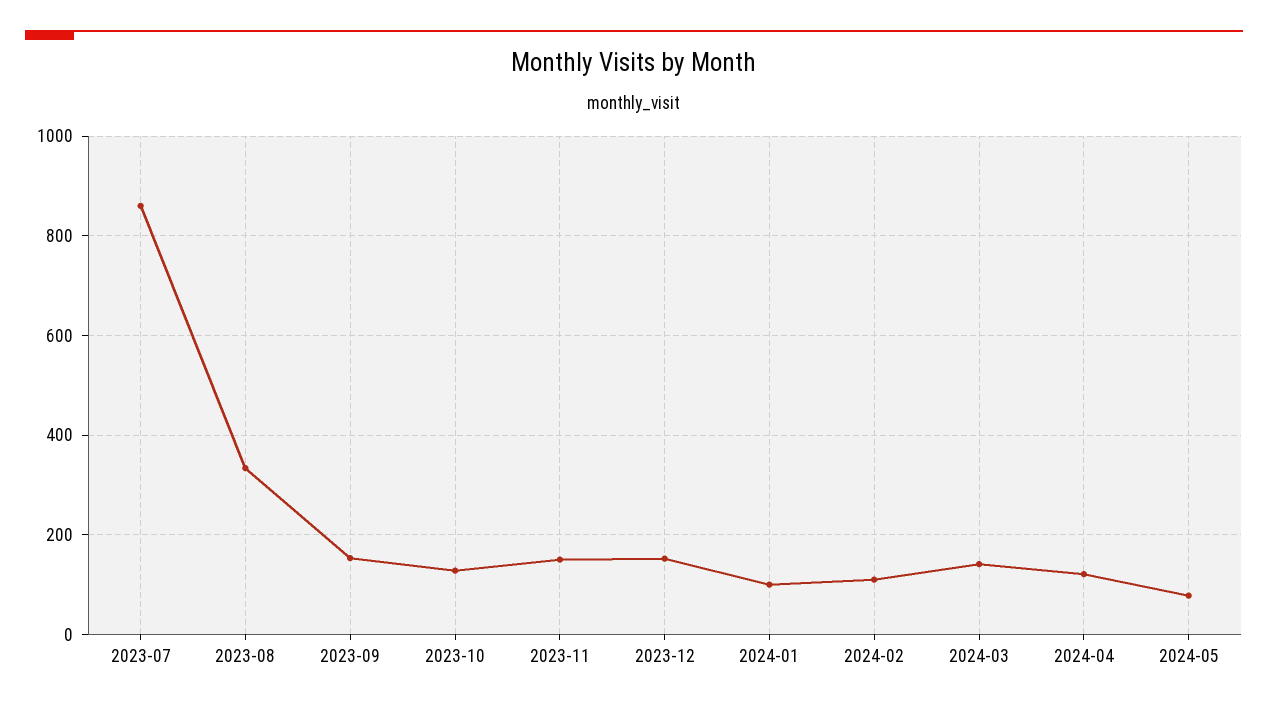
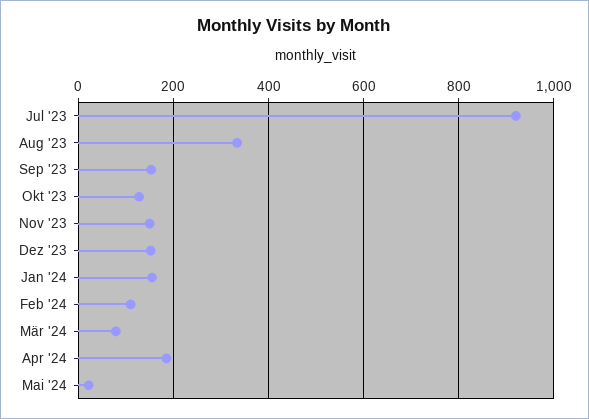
  {
-   "2023-07": 860,
+   "2023-07": 920,
    "2023-08": 340,
    "2023-09": 160,
    "2023-10": 120,
    "2023-11": 160,
    "2023-12": 160,
-   "2024-01": 100,
+   "2024-01": 160,
    "2024-02": 120,
-   "2024-03": 140,
+   "2024-03": 80,
-   "2024-04": 120,
+   "2024-04": 180,
-   "2024-05": 80
+   "2024-05": 20
  }

